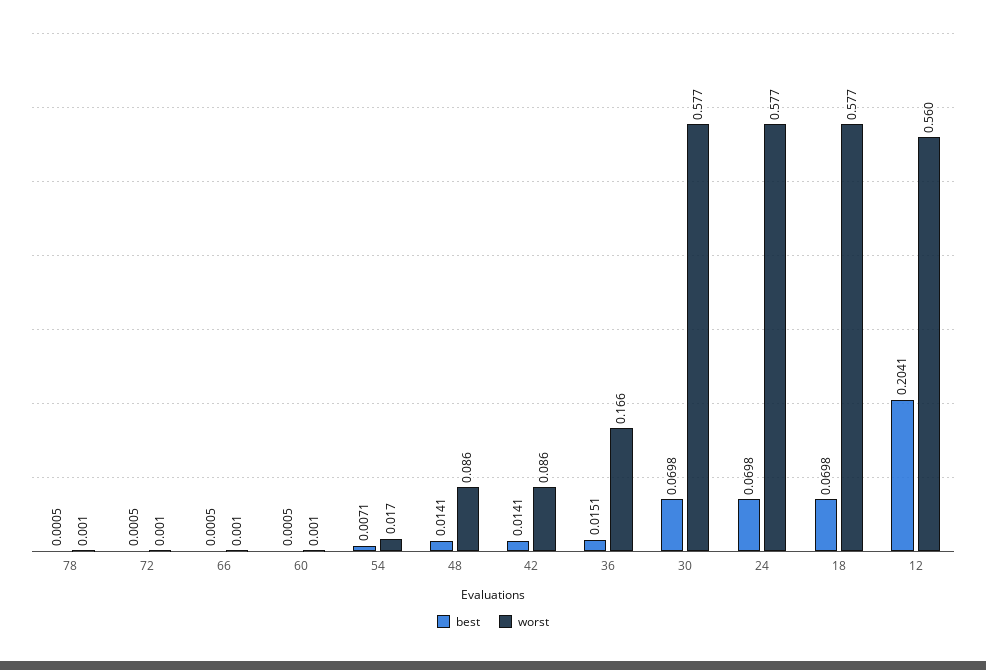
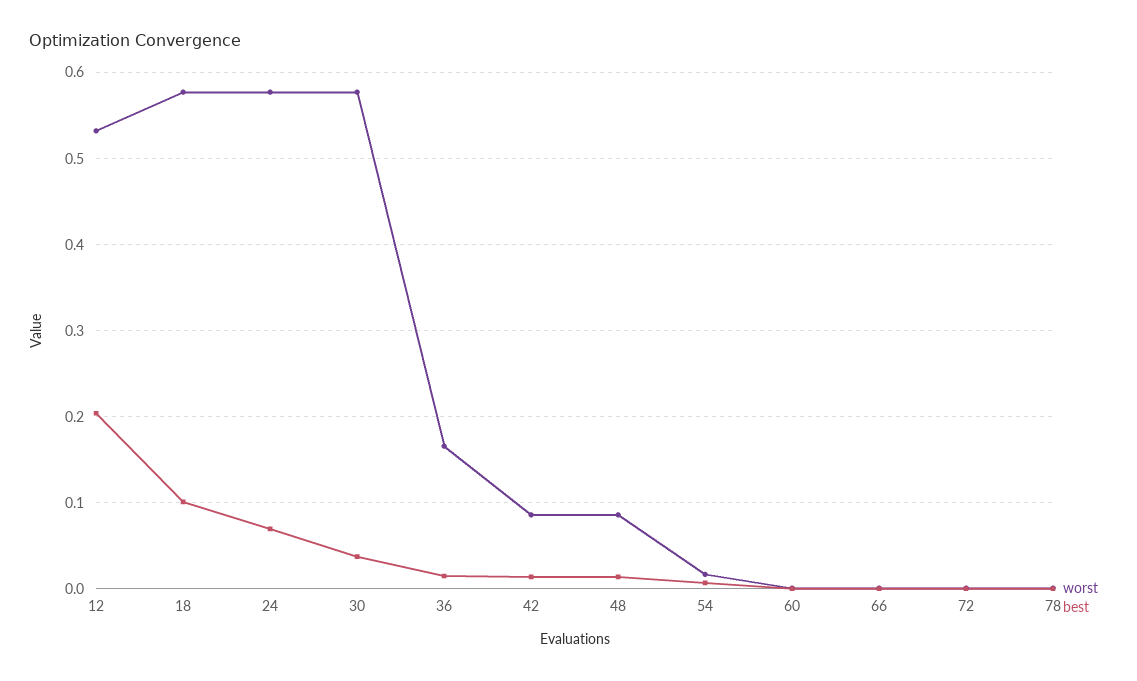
  {
    "best": {
      "78": 0.0005,
      "72": 0.0005,
      "66": 0.0005,
      "60": 0.0005,
      "54": 0.0071,
      "48": 0.0141,
      "42": 0.0141,
      "36": 0.0151,
-     "30": 0.0698,
+     "30": 0.04,
      "24": 0.0698,
-     "18": 0.0698,
+     "18": 0.1,
      "12": 0.2041
    },
    "worst": {
      "78": 0.001,
      "72": 0.001,
      "66": 0.001,
      "60": 0.001,
      "54": 0.017,
      "48": 0.086,
      "42": 0.086,
      "36": 0.166,
      "30": 0.577,
      "24": 0.577,
      "18": 0.577,
-     "12": 0.56
+     "12": 0.53
    }
  }

